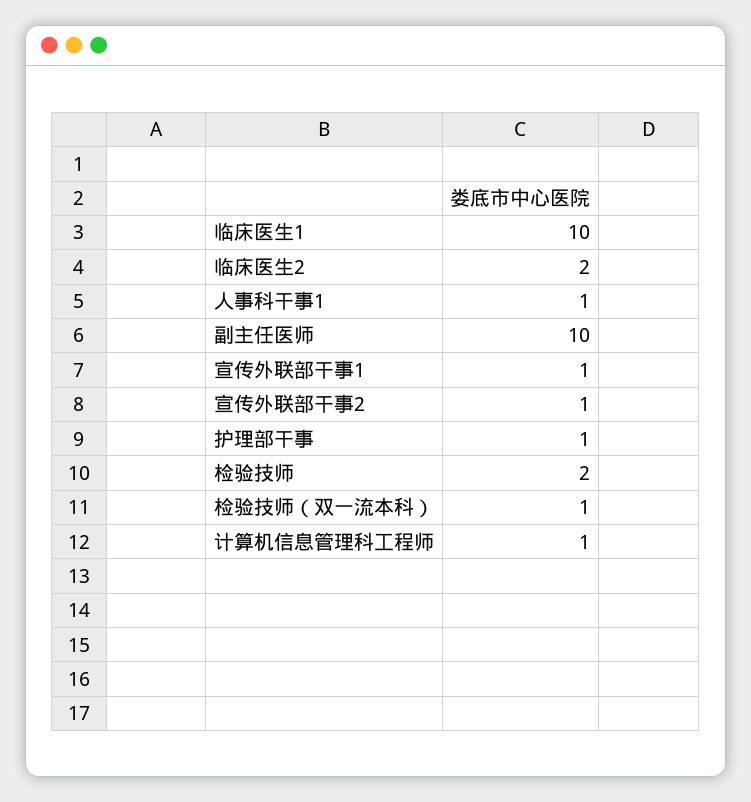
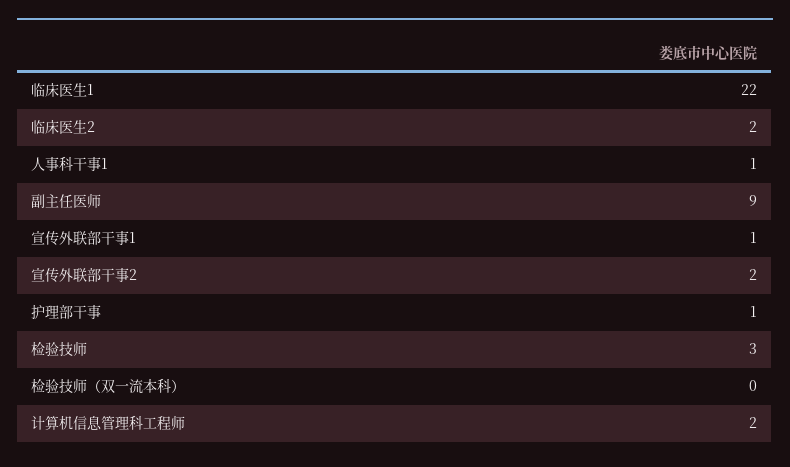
  {
-   "临床医生1": 10,
+   "临床医生1": 22,
    "临床医生2": 2,
    "人事科干事1": 1,
-   "副主任医师": 10,
+   "副主任医师": 9,
    "宣传外联部干事1": 1,
-   "宣传外联部干事2": 1,
+   "宣传外联部干事2": 2,
    "护理部干事": 1,
-   "检验技师": 2,
+   "检验技师": 3,
-   "检验技师（双一流本科）": 1,
+   "检验技师（双一流本科）": 0,
-   "计算机信息管理科工程师": 1
+   "计算机信息管理科工程师": 2
  }

